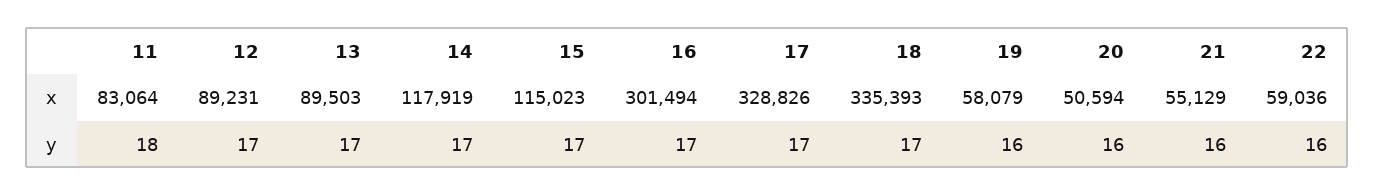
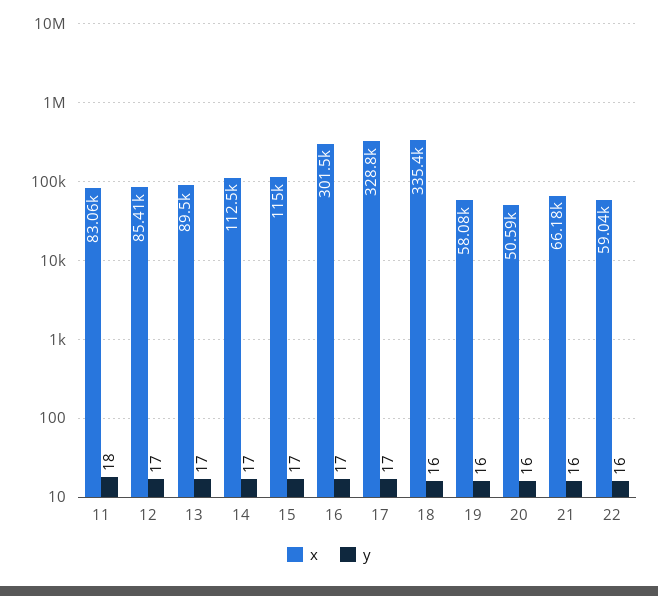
  {
    "x": {
      "11": 83064,
-     "12": 89231,
+     "12": 85410,
      "13": 89503,
-     "14": 117919,
+     "14": 112500,
      "15": 115023,
      "16": 301494,
      "17": 328826,
      "18": 335393,
      "19": 58079,
      "20": 50594,
-     "21": 55129,
+     "21": 66180,
      "22": 59036
    },
    "y": {
      "11": 18,
      "12": 17,
      "13": 17,
      "14": 17,
      "15": 17,
      "16": 17,
      "17": 17,
-     "18": 17,
+     "18": 16,
      "19": 16,
      "20": 16,
      "21": 16,
      "22": 16
    }
  }

